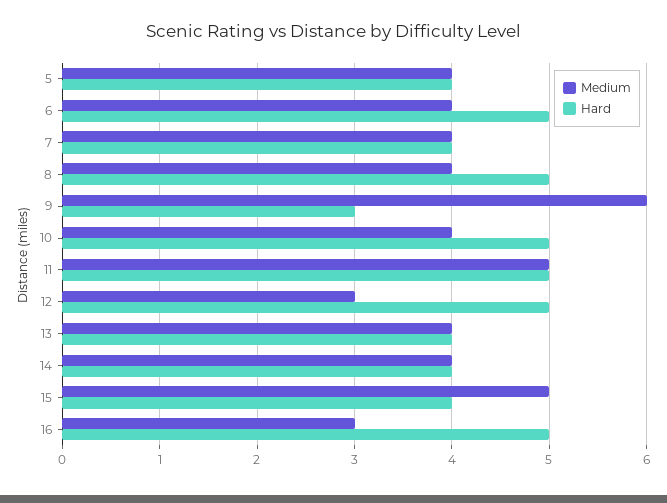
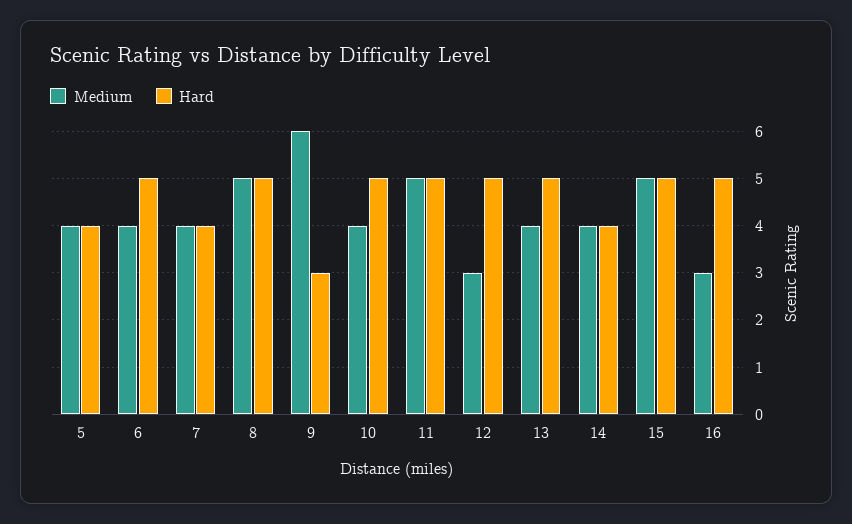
  {
    "Medium": {
      "5": 4,
      "6": 4,
      "7": 4,
-     "8": 4,
+     "8": 5,
      "9": 6,
      "10": 4,
      "11": 5,
      "12": 3,
      "13": 4,
      "14": 4,
      "15": 5,
      "16": 3
    },
    "Hard": {
      "5": 4,
      "6": 5,
      "7": 4,
      "8": 5,
      "9": 3,
      "10": 5,
      "11": 5,
      "12": 5,
-     "13": 4,
+     "13": 5,
      "14": 4,
-     "15": 4,
+     "15": 5,
      "16": 5
    }
  }

